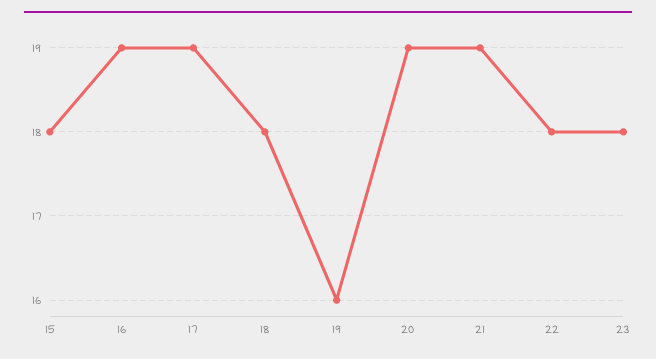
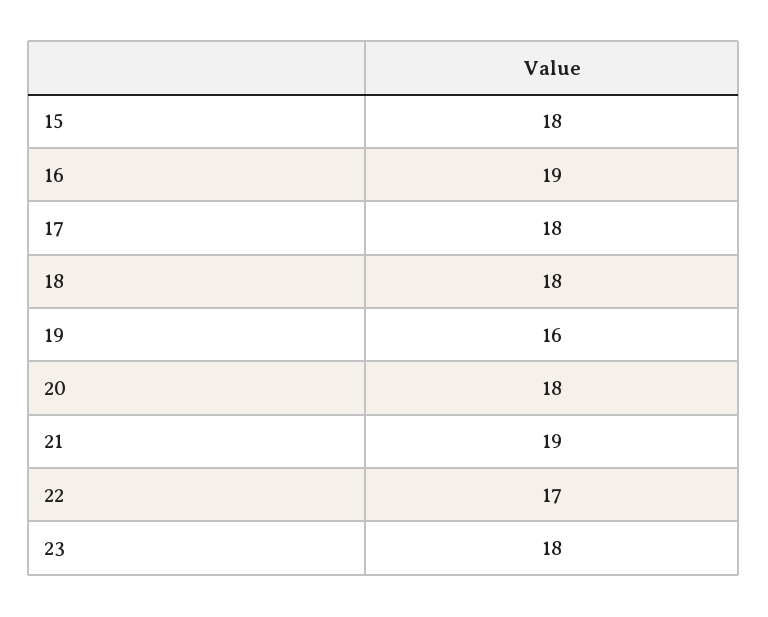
  {
    "15": 18,
    "16": 19,
-   "17": 19,
+   "17": 18,
    "18": 18,
    "19": 16,
-   "20": 19,
+   "20": 18,
    "21": 19,
-   "22": 18,
+   "22": 17,
    "23": 18
  }

